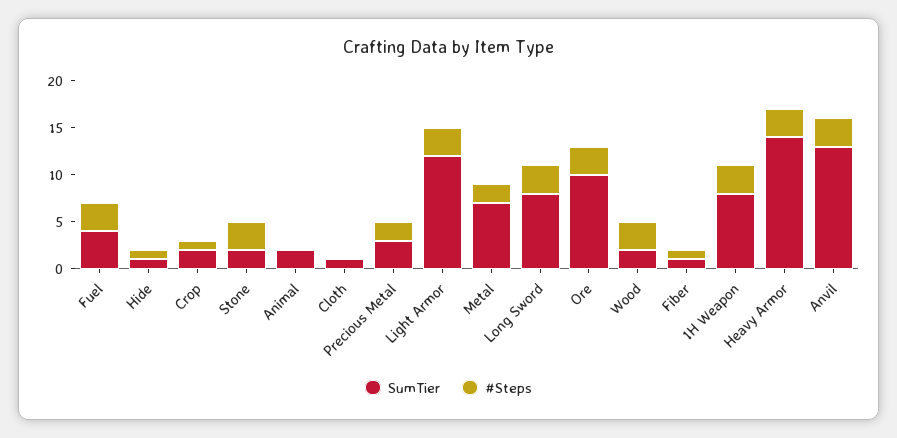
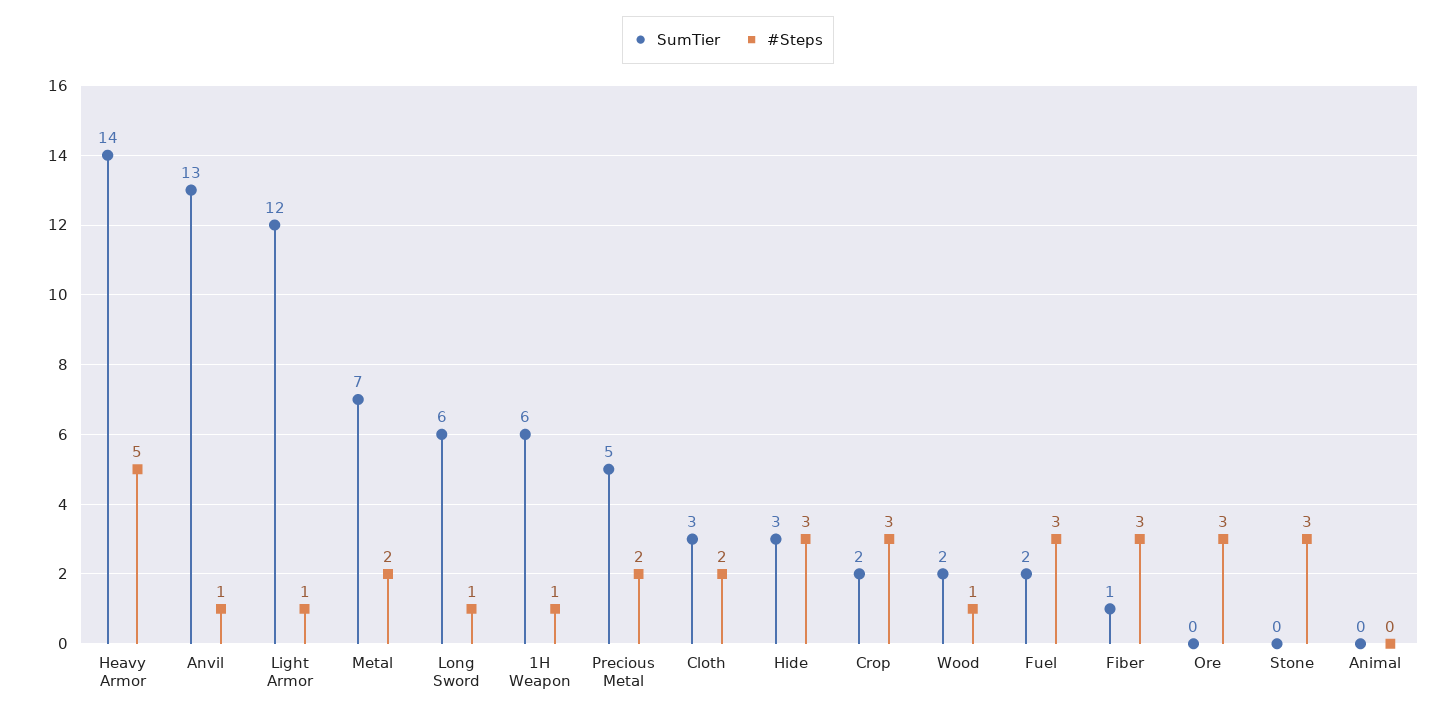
  {
    "SumTier": {
-     "Fuel": 4,
+     "Fuel": 2,
-     "Hide": 1,
+     "Hide": 3,
      "Crop": 2,
-     "Stone": 2,
+     "Stone": 0,
-     "Animal": 2,
+     "Animal": 0,
-     "Cloth": 1,
+     "Cloth": 3,
-     "Precious Metal": 3,
+     "Precious Metal": 5,
      "Light Armor": 12,
      "Metal": 7,
-     "Long Sword": 8,
+     "Long Sword": 6,
-     "Ore": 10,
+     "Ore": 0,
      "Wood": 2,
      "Fiber": 1,
-     "1H Weapon": 8,
+     "1H Weapon": 6,
      "Heavy Armor": 14,
      "Anvil": 13
    },
    "#Steps": {
      "Fuel": 3,
-     "Hide": 1,
+     "Hide": 3,
-     "Crop": 1,
+     "Crop": 3,
      "Stone": 3,
      "Animal": 0,
-     "Cloth": 0,
+     "Cloth": 2,
      "Precious Metal": 2,
-     "Light Armor": 3,
+     "Light Armor": 1,
      "Metal": 2,
-     "Long Sword": 3,
+     "Long Sword": 1,
      "Ore": 3,
-     "Wood": 3,
+     "Wood": 1,
-     "Fiber": 1,
+     "Fiber": 3,
-     "1H Weapon": 3,
+     "1H Weapon": 1,
-     "Heavy Armor": 3,
+     "Heavy Armor": 5,
-     "Anvil": 3
+     "Anvil": 1
    }
  }

